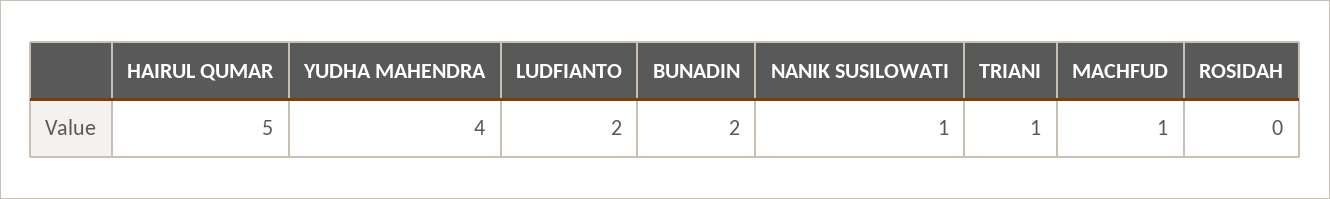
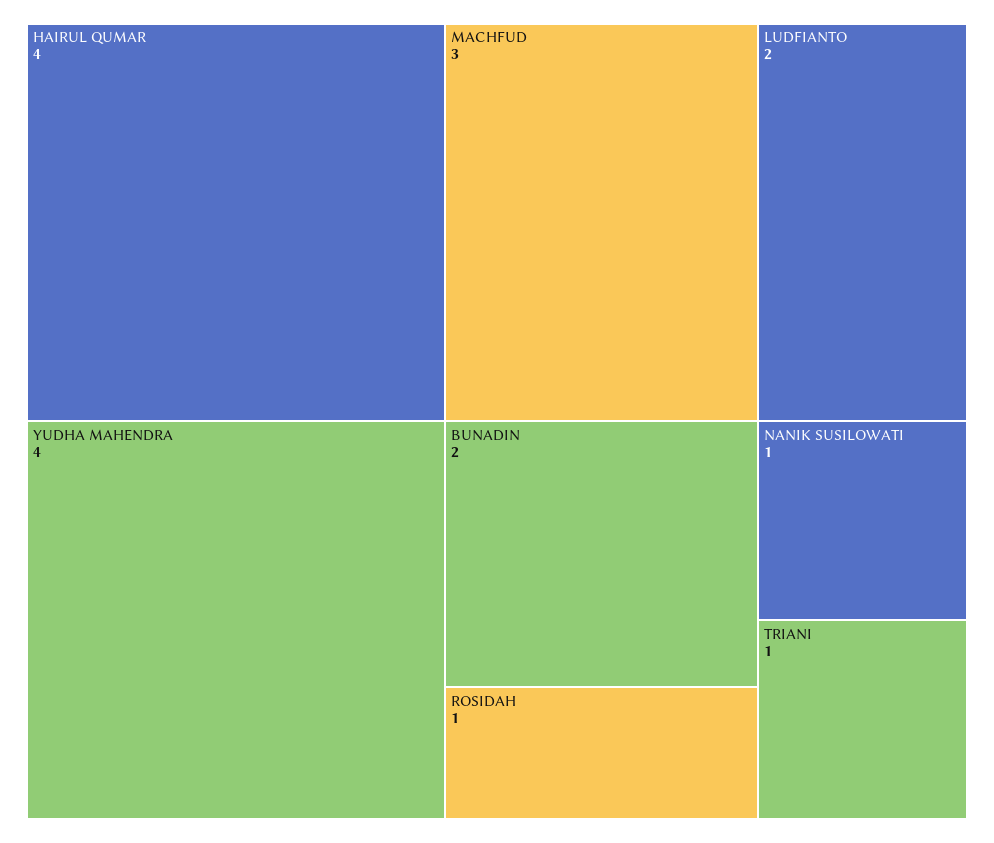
  {
-   "HAIRUL QUMAR": 5,
+   "HAIRUL QUMAR": 4,
    "YUDHA MAHENDRA": 4,
    "LUDFIANTO": 2,
    "BUNADIN": 2,
    "NANIK SUSILOWATI": 1,
    "TRIANI": 1,
-   "MACHFUD": 1,
+   "MACHFUD": 3,
-   "ROSIDAH": 0
+   "ROSIDAH": 1
  }

